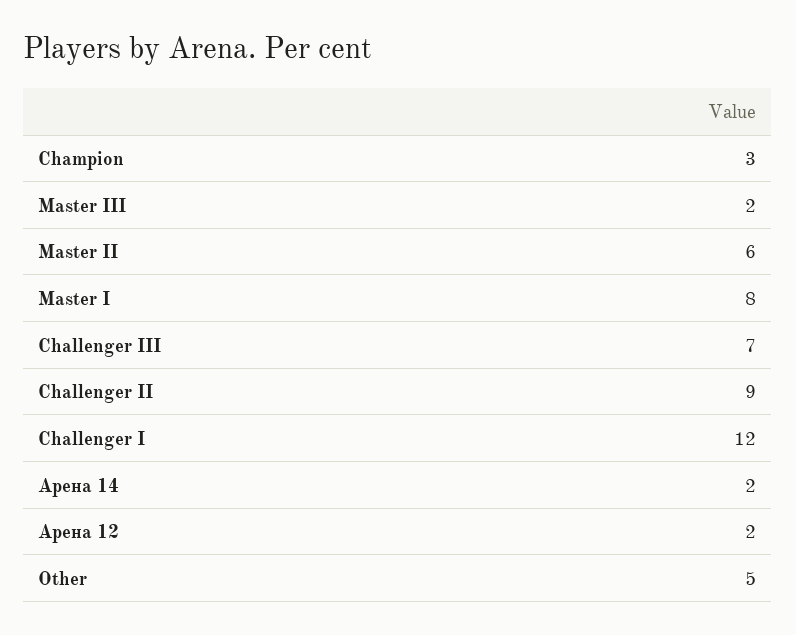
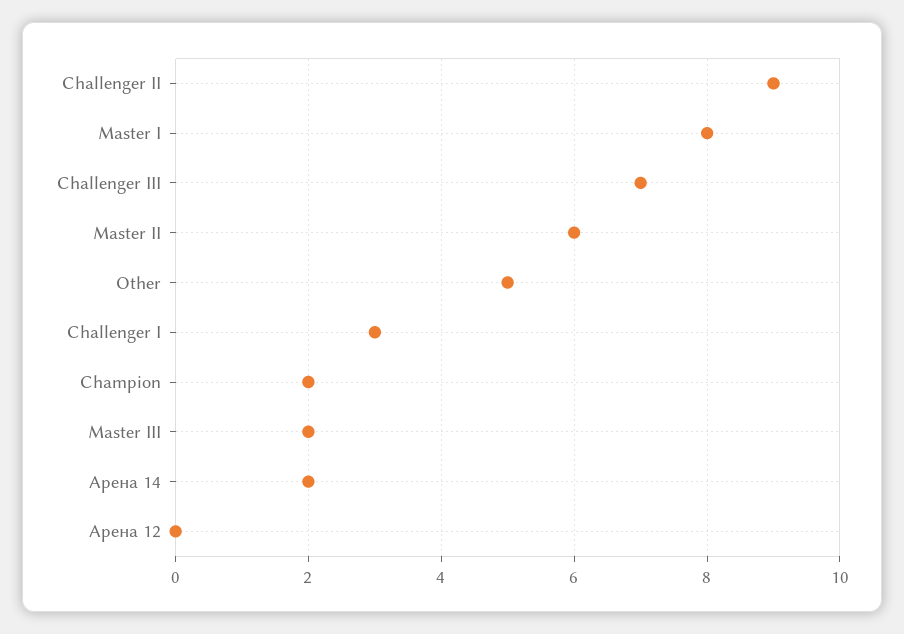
  {
-   "Champion": 3,
+   "Champion": 2,
    "Master III": 2,
    "Master II": 6,
    "Master I": 8,
    "Challenger III": 7,
    "Challenger II": 9,
-   "Challenger I": 12,
+   "Challenger I": 3,
    "Арена 14": 2,
-   "Арена 12": 2,
+   "Арена 12": 0,
    "Other": 5
  }

